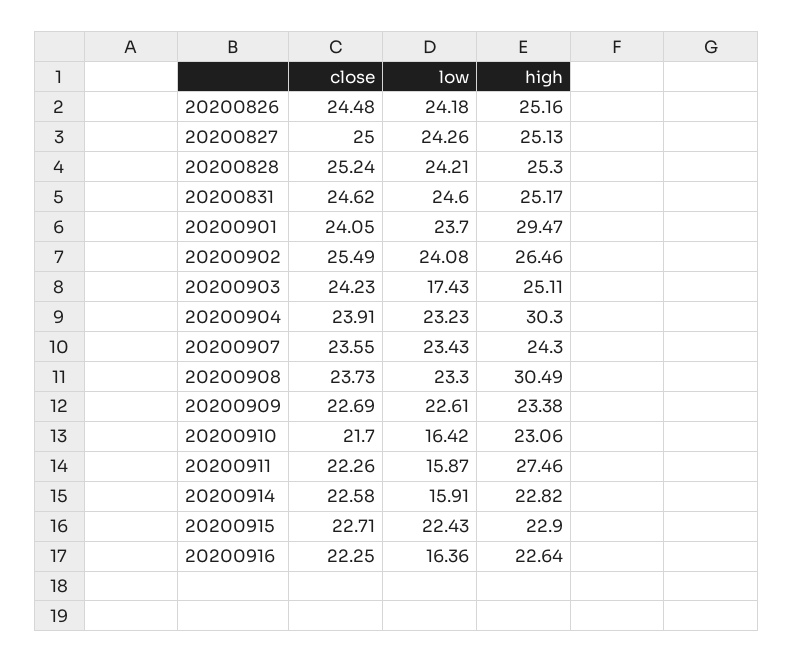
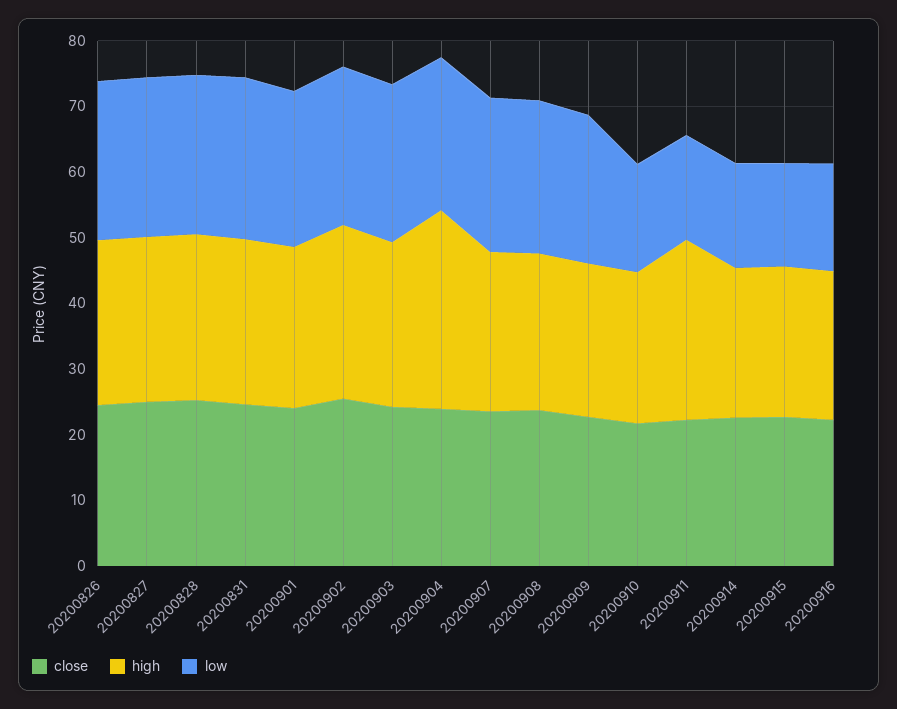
  {
    "close": {
      "20200826": 24.48,
      "20200827": 25,
      "20200828": 25.24,
      "20200831": 24.62,
      "20200901": 24.05,
      "20200902": 25.49,
      "20200903": 24.23,
      "20200904": 23.91,
      "20200907": 23.55,
      "20200908": 23.73,
      "20200909": 22.69,
      "20200910": 21.7,
      "20200911": 22.26,
      "20200914": 22.58,
      "20200915": 22.71,
      "20200916": 22.25
    },
    "low": {
      "20200826": 24.18,
      "20200827": 24.26,
      "20200828": 24.21,
      "20200831": 24.6,
      "20200901": 23.7,
      "20200902": 24.08,
-     "20200903": 17.43,
+     "20200903": 24,
      "20200904": 23.23,
      "20200907": 23.43,
      "20200908": 23.3,
      "20200909": 22.61,
      "20200910": 16.42,
      "20200911": 15.87,
      "20200914": 15.91,
-     "20200915": 22.43,
+     "20200915": 16,
      "20200916": 16.36
    },
    "high": {
      "20200826": 25.16,
      "20200827": 25.13,
      "20200828": 25.3,
      "20200831": 25.17,
-     "20200901": 29.47,
+     "20200901": 24,
      "20200902": 26.46,
      "20200903": 25.11,
      "20200904": 30.3,
      "20200907": 24.3,
-     "20200908": 30.49,
+     "20200908": 24,
      "20200909": 23.38,
      "20200910": 23.06,
      "20200911": 27.46,
      "20200914": 22.82,
      "20200915": 22.9,
      "20200916": 22.64
    }
  }

